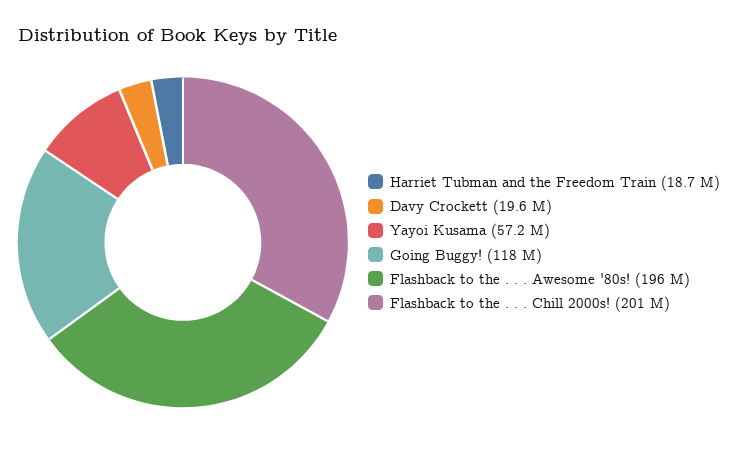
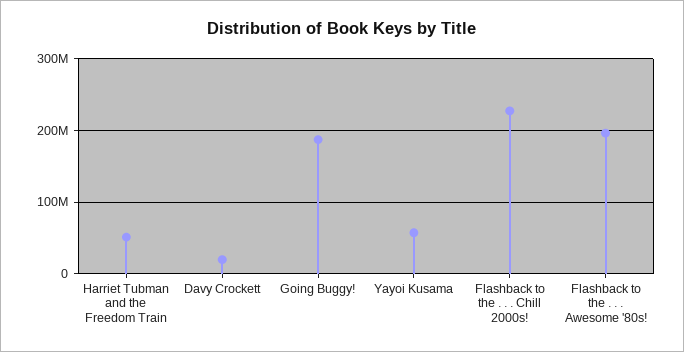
  {
-   "Harriet Tubman and the Freedom Train": 18700000,
+   "Harriet Tubman and the Freedom Train": 50000000,
    "Davy Crockett": 19600000,
    "Yayoi Kusama": 57200000,
-   "Going Buggy!": 118000000,
+   "Going Buggy!": 190000000,
    "Flashback to the . . . Awesome '80s!": 196000000,
-   "Flashback to the . . . Chill 2000s!": 201000000
+   "Flashback to the . . . Chill 2000s!": 230000000
  }

